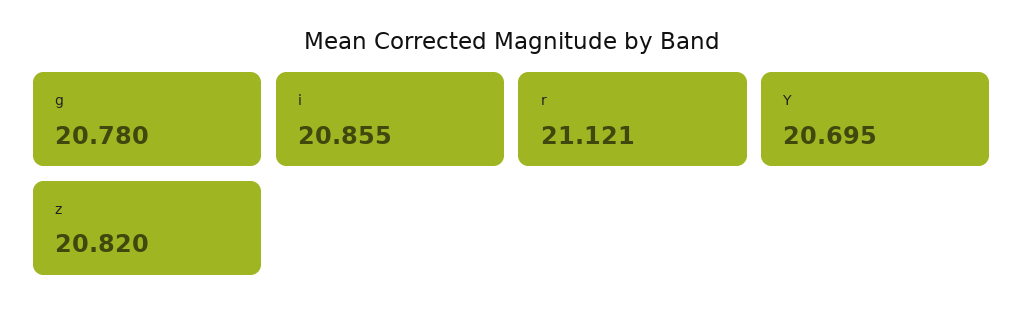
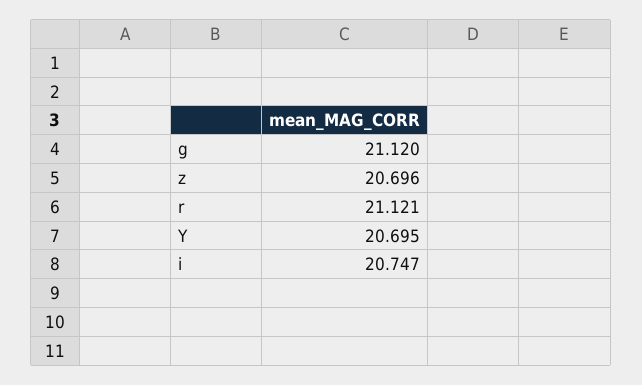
  {
-   "g": 20.78,
+   "g": 21.12,
-   "i": 20.855,
+   "i": 20.747,
    "r": 21.121,
    "Y": 20.695,
-   "z": 20.82
+   "z": 20.696
  }

